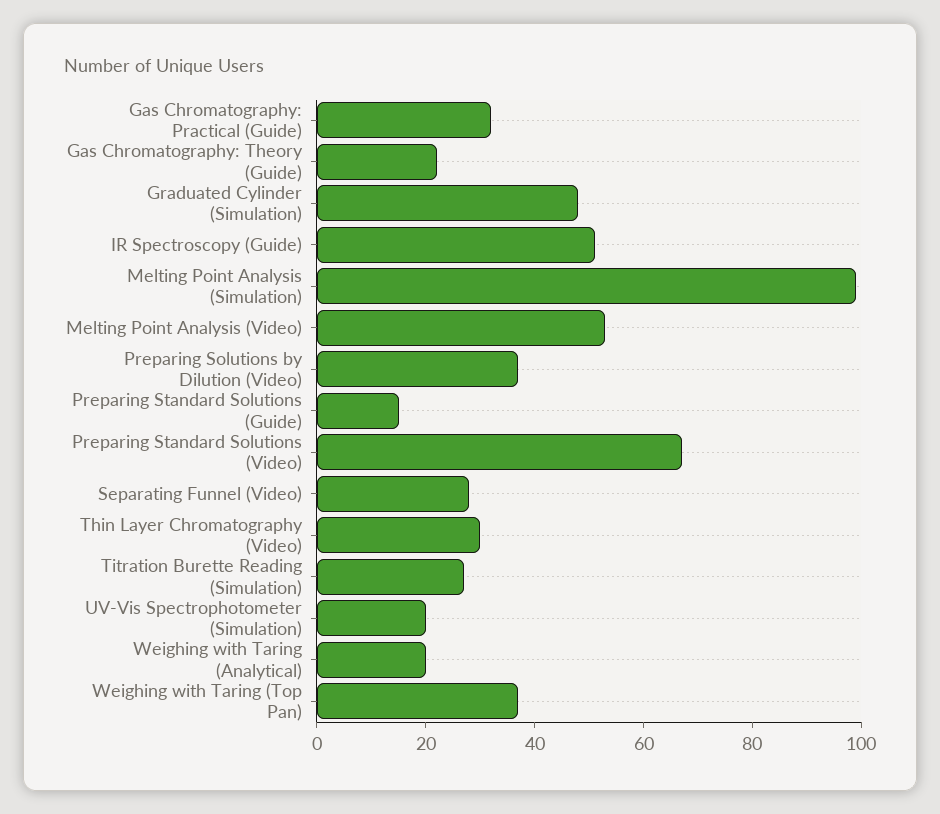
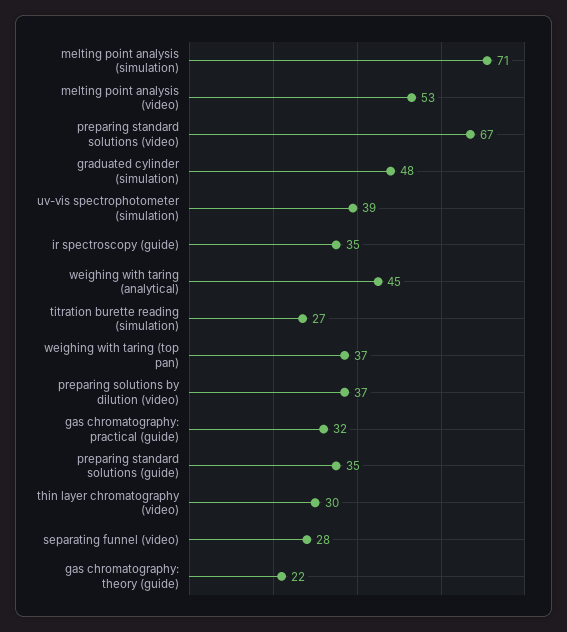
  {
    "Gas Chromatography: Practical (Guide)": 32,
    "Gas Chromatography: Theory (Guide)": 22,
    "Graduated Cylinder (Simulation)": 48,
-   "IR Spectroscopy (Guide)": 50,
+   "IR Spectroscopy (Guide)": 35,
-   "Melting Point Analysis (Simulation)": 100,
+   "Melting Point Analysis (Simulation)": 71,
    "Melting Point Analysis (Video)": 53,
    "Preparing Solutions by Dilution (Video)": 37,
-   "Preparing Standard Solutions (Guide)": 15,
+   "Preparing Standard Solutions (Guide)": 35,
    "Preparing Standard Solutions (Video)": 67,
    "Separating Funnel (Video)": 28,
    "Thin Layer Chromatography (Video)": 30,
    "Titration Burette Reading (Simulation)": 27,
-   "UV-Vis Spectrophotometer (Simulation)": 20,
+   "UV-Vis Spectrophotometer (Simulation)": 39,
-   "Weighing with Taring (Analytical)": 20,
+   "Weighing with Taring (Analytical)": 45,
    "Weighing with Taring (Top Pan)": 37
  }

